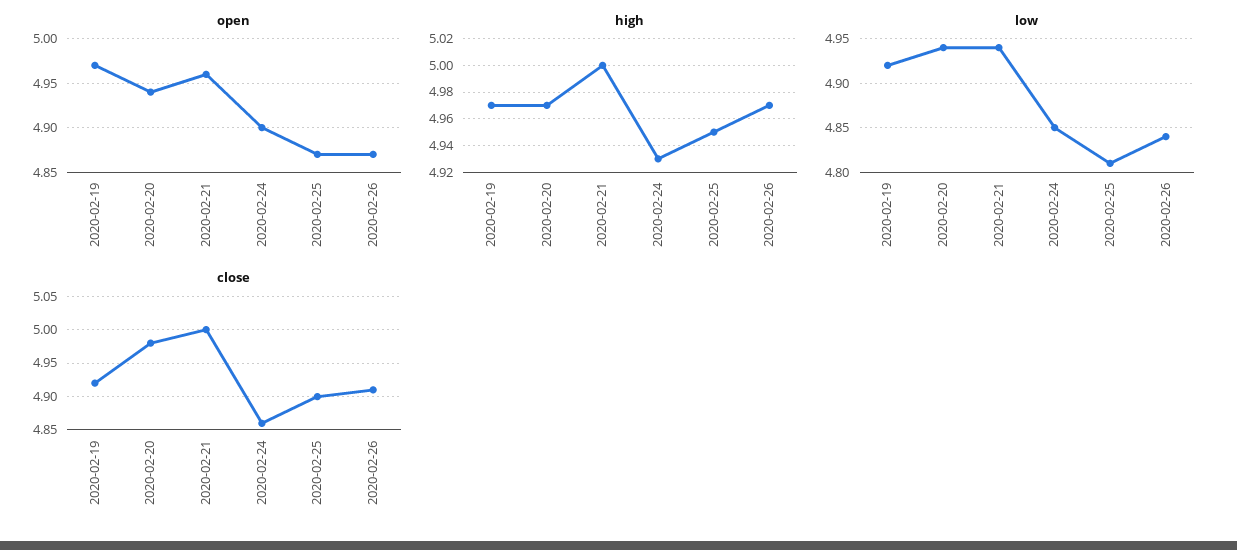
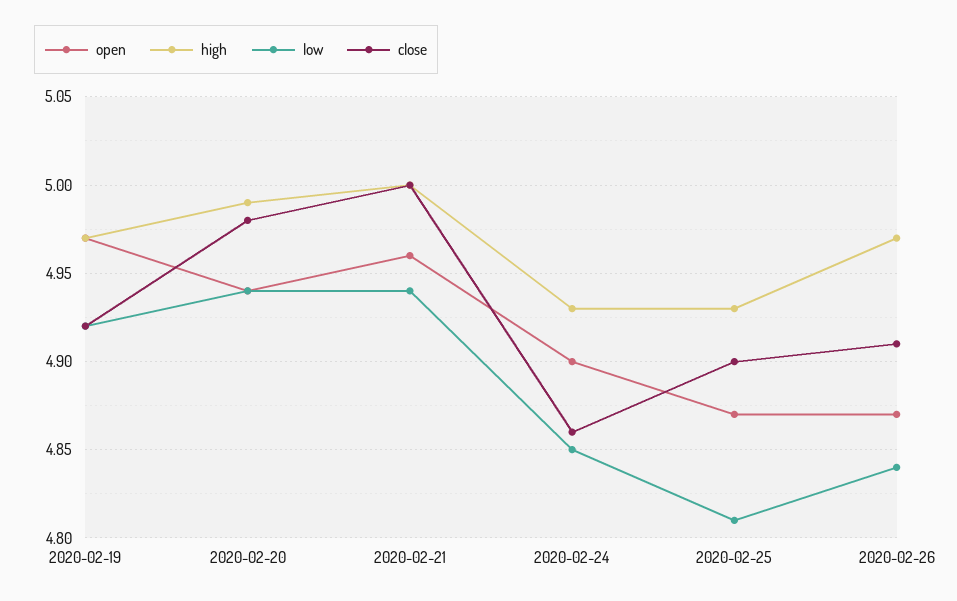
  {
    "open": {
      "2020-02-19": 4.97,
      "2020-02-20": 4.94,
      "2020-02-21": 4.96,
      "2020-02-24": 4.9,
      "2020-02-25": 4.87,
      "2020-02-26": 4.87
    },
    "high": {
      "2020-02-19": 4.97,
-     "2020-02-20": 4.97,
+     "2020-02-20": 4.99,
      "2020-02-21": 5,
      "2020-02-24": 4.93,
-     "2020-02-25": 4.95,
+     "2020-02-25": 4.93,
      "2020-02-26": 4.97
    },
    "low": {
      "2020-02-19": 4.92,
      "2020-02-20": 4.94,
      "2020-02-21": 4.94,
      "2020-02-24": 4.85,
      "2020-02-25": 4.81,
      "2020-02-26": 4.84
    },
    "close": {
      "2020-02-19": 4.92,
      "2020-02-20": 4.98,
      "2020-02-21": 5,
      "2020-02-24": 4.86,
      "2020-02-25": 4.9,
      "2020-02-26": 4.91
    }
  }

